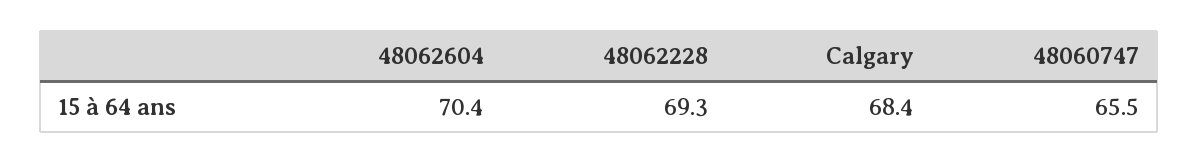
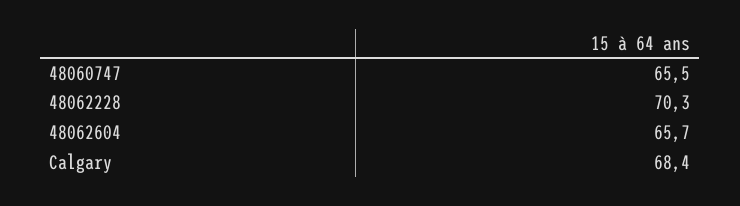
  {
-   "48062604": 70.4,
+   "48062604": 65.7,
-   "48062228": 69.3,
+   "48062228": 70.3,
    "Calgary": 68.4,
    "48060747": 65.5
  }

